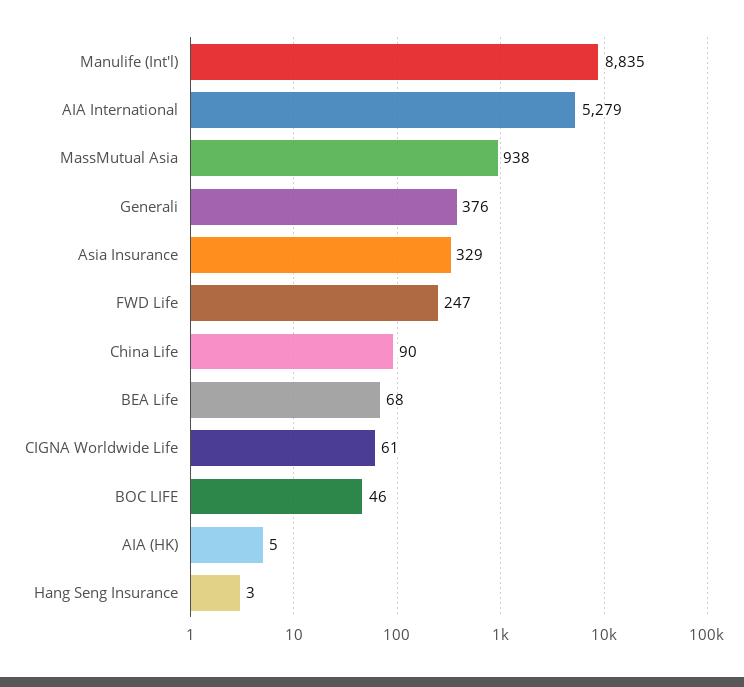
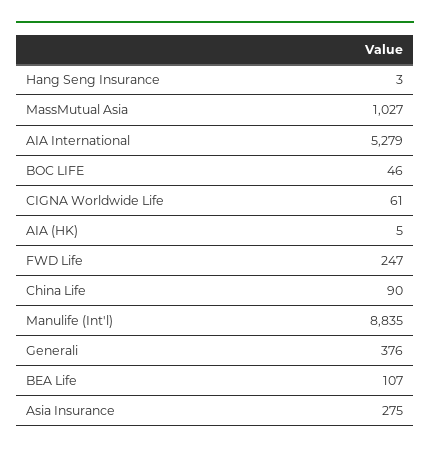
  {
    "Manulife (Int'l)": 8835,
    "AIA International": 5279,
-   "MassMutual Asia": 938,
+   "MassMutual Asia": 1027,
    "Generali": 376,
-   "Asia Insurance": 329,
+   "Asia Insurance": 275,
    "FWD Life": 247,
    "China Life": 90,
-   "BEA Life": 68,
+   "BEA Life": 107,
    "CIGNA Worldwide Life": 61,
    "BOC LIFE": 46,
    "AIA (HK)": 5,
    "Hang Seng Insurance": 3
  }

